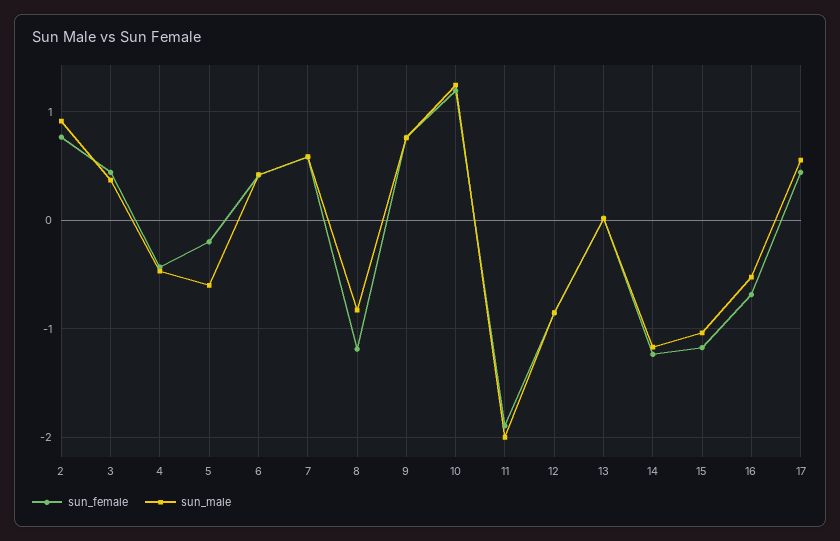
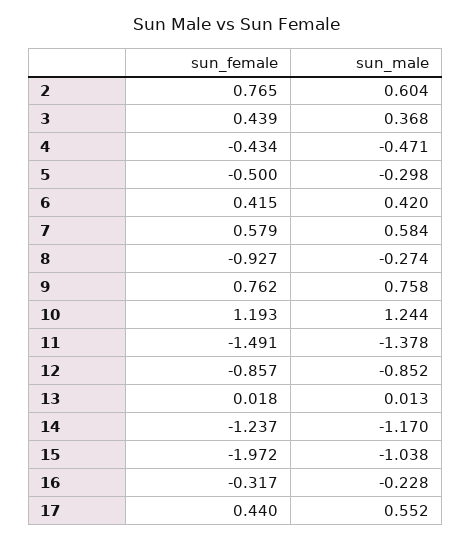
  {
    "sun_female": {
      "2": 0.765,
      "3": 0.439,
      "4": -0.434,
-     "5": -0.2,
+     "5": -0.5,
      "6": 0.415,
      "7": 0.579,
-     "8": -1.2,
+     "8": -0.927,
      "9": 0.762,
      "10": 1.193,
-     "11": -1.9,
+     "11": -1.491,
      "12": -0.857,
      "13": 0.018,
      "14": -1.237,
-     "15": -1.2,
+     "15": -1.972,
-     "16": -0.7,
+     "16": -0.317,
      "17": 0.44
    },
    "sun_male": {
-     "2": 0.9,
+     "2": 0.604,
      "3": 0.368,
      "4": -0.471,
-     "5": -0.6,
+     "5": -0.298,
      "6": 0.42,
      "7": 0.584,
-     "8": -0.8,
+     "8": -0.274,
      "9": 0.758,
      "10": 1.244,
-     "11": -2,
+     "11": -1.378,
      "12": -0.852,
      "13": 0.013,
      "14": -1.17,
      "15": -1.038,
-     "16": -0.5,
+     "16": -0.228,
      "17": 0.552
    }
  }

